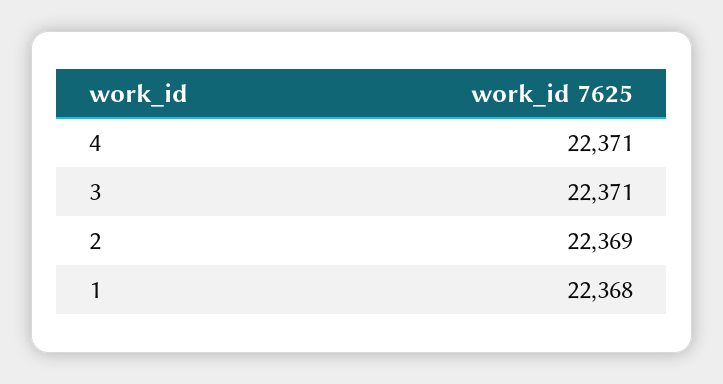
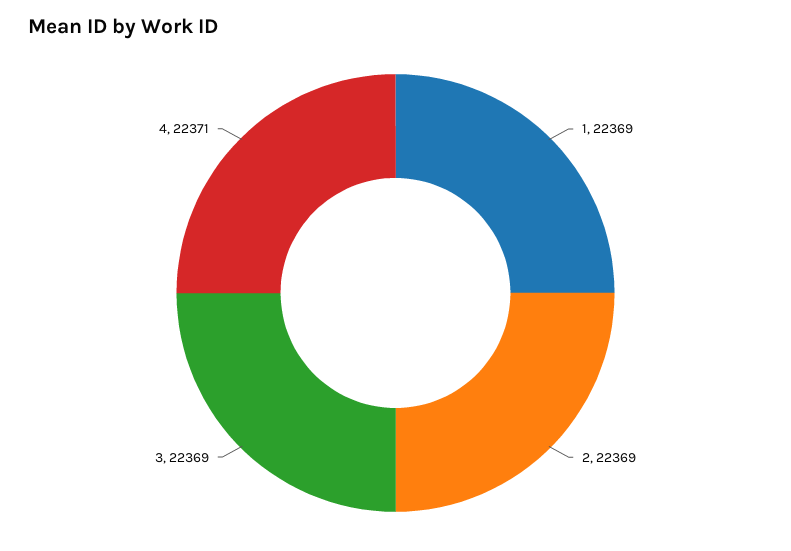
  {
    "4": 22371,
-   "3": 22371,
+   "3": 22369,
    "2": 22369,
-   "1": 22368
+   "1": 22369
  }

